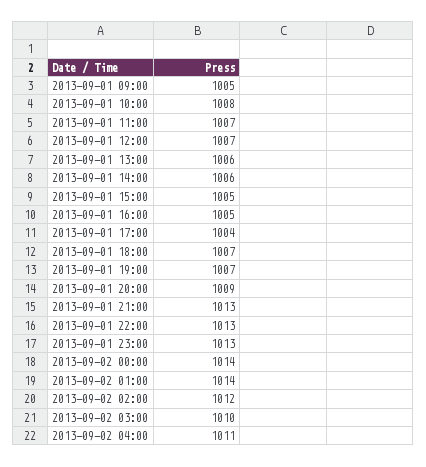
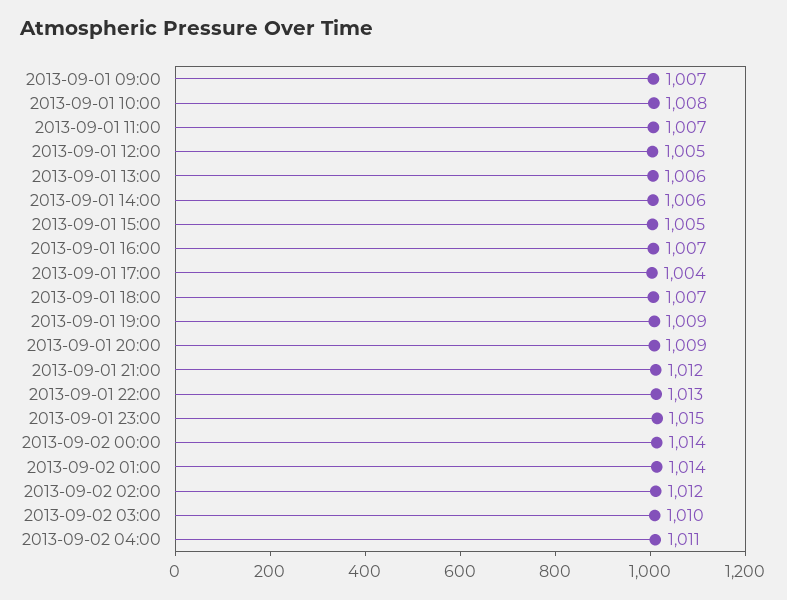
  {
-   "2013-09-01 09:00": 1005,
+   "2013-09-01 09:00": 1007,
    "2013-09-01 10:00": 1008,
    "2013-09-01 11:00": 1007,
-   "2013-09-01 12:00": 1007,
+   "2013-09-01 12:00": 1005,
    "2013-09-01 13:00": 1006,
    "2013-09-01 14:00": 1006,
    "2013-09-01 15:00": 1005,
-   "2013-09-01 16:00": 1005,
+   "2013-09-01 16:00": 1007,
    "2013-09-01 17:00": 1004,
    "2013-09-01 18:00": 1007,
-   "2013-09-01 19:00": 1007,
+   "2013-09-01 19:00": 1009,
    "2013-09-01 20:00": 1009,
-   "2013-09-01 21:00": 1013,
+   "2013-09-01 21:00": 1012,
    "2013-09-01 22:00": 1013,
-   "2013-09-01 23:00": 1013,
+   "2013-09-01 23:00": 1015,
    "2013-09-02 00:00": 1014,
    "2013-09-02 01:00": 1014,
    "2013-09-02 02:00": 1012,
    "2013-09-02 03:00": 1010,
    "2013-09-02 04:00": 1011
  }

